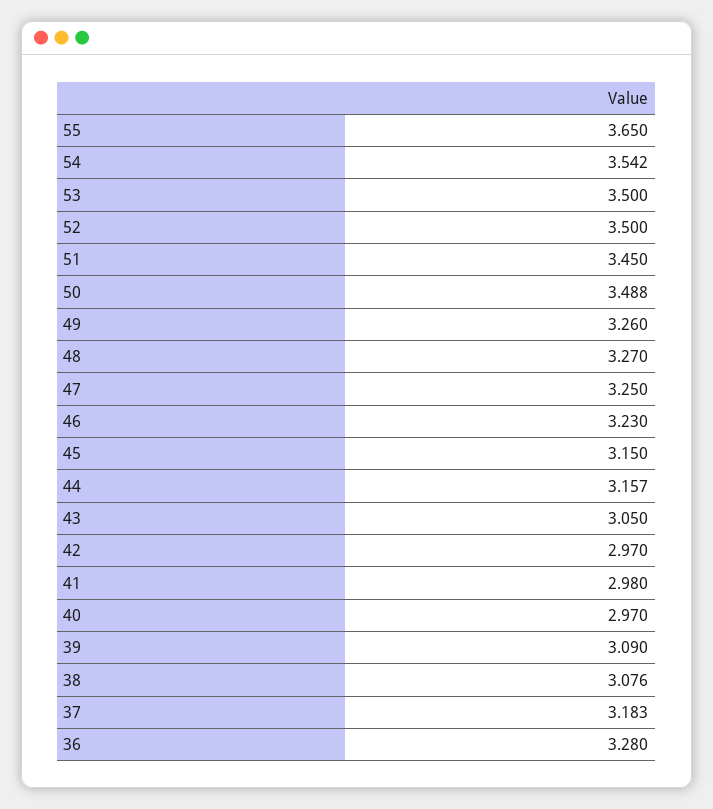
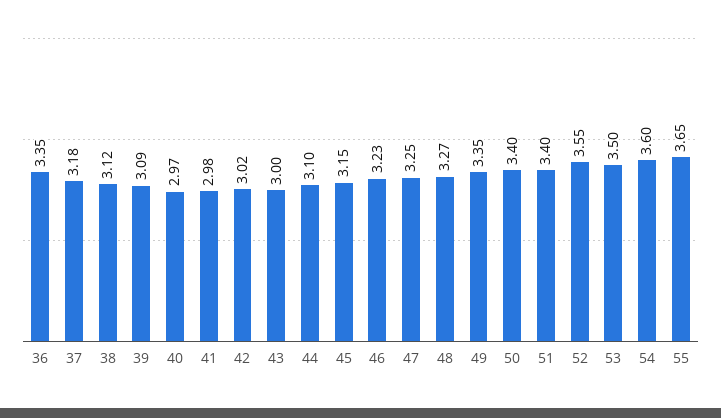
  {
    "55": 3.65,
-   "54": 3.542,
+   "54": 3.6,
    "53": 3.5,
-   "52": 3.5,
+   "52": 3.55,
-   "51": 3.45,
+   "51": 3.4,
-   "50": 3.488,
+   "50": 3.4,
-   "49": 3.26,
+   "49": 3.35,
    "48": 3.27,
    "47": 3.25,
    "46": 3.23,
    "45": 3.15,
-   "44": 3.157,
+   "44": 3.1,
-   "43": 3.05,
+   "43": 3,
-   "42": 2.97,
+   "42": 3.02,
    "41": 2.98,
    "40": 2.97,
    "39": 3.09,
-   "38": 3.076,
+   "38": 3.12,
    "37": 3.183,
-   "36": 3.28
+   "36": 3.35
  }

